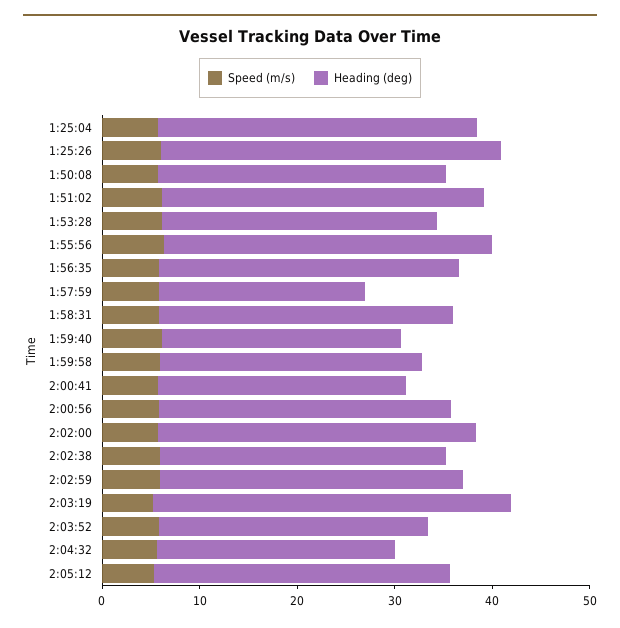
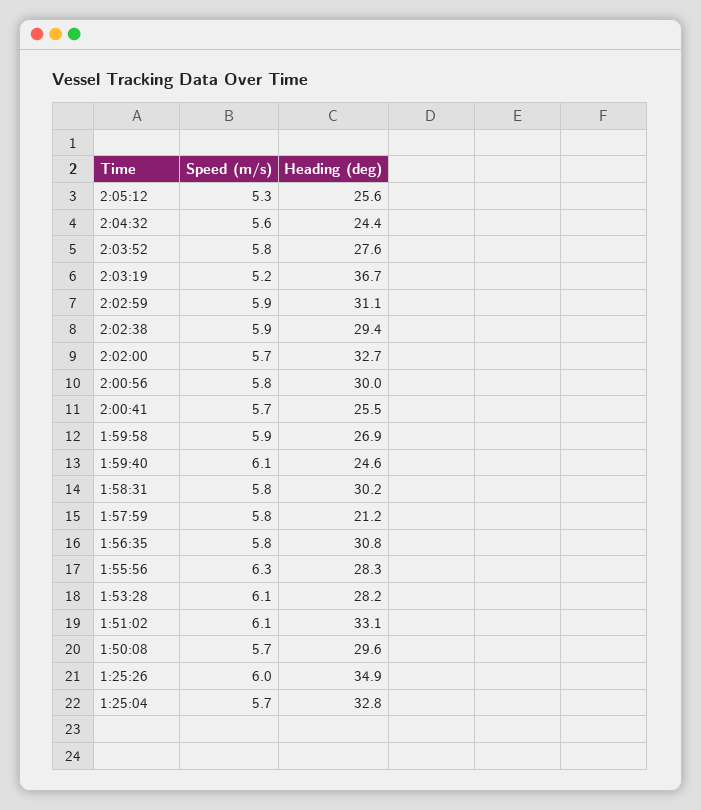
  {
    "Speed (m/s)": {
      "1:25:04": 5.7,
      "1:25:26": 6,
      "1:50:08": 5.7,
      "1:51:02": 6.1,
      "1:53:28": 6.1,
      "1:55:56": 6.3,
      "1:56:35": 5.8,
      "1:57:59": 5.8,
      "1:58:31": 5.8,
      "1:59:40": 6.1,
      "1:59:58": 5.9,
      "2:00:41": 5.7,
      "2:00:56": 5.8,
      "2:02:00": 5.7,
      "2:02:38": 5.9,
      "2:02:59": 5.9,
      "2:03:19": 5.2,
      "2:03:52": 5.8,
      "2:04:32": 5.6,
      "2:05:12": 5.3
    },
    "Heading (deg)": {
      "1:25:04": 32.8,
      "1:25:26": 34.9,
      "1:50:08": 29.6,
      "1:51:02": 33.1,
      "1:53:28": 28.2,
-     "1:55:56": 34,
+     "1:55:56": 28.3,
      "1:56:35": 30.8,
      "1:57:59": 21.2,
      "1:58:31": 30.2,
      "1:59:40": 24.6,
      "1:59:58": 26.9,
      "2:00:41": 25.5,
      "2:00:56": 30,
      "2:02:00": 32.7,
      "2:02:38": 29.4,
      "2:02:59": 31.1,
      "2:03:19": 36.7,
      "2:03:52": 27.6,
      "2:04:32": 24.4,
-     "2:05:12": 30
+     "2:05:12": 25.6
    }
  }

